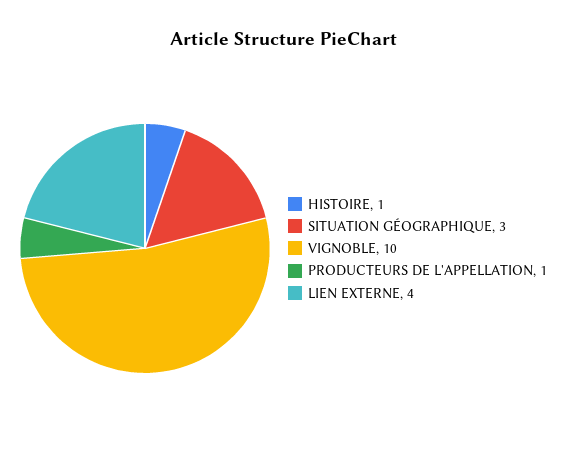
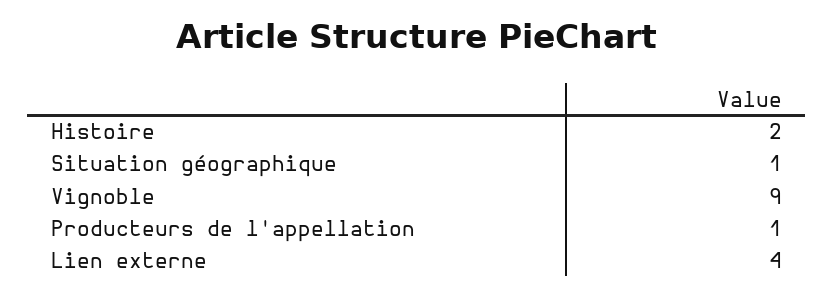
  {
-   "HISTOIRE": 1,
+   "HISTOIRE": 2,
-   "SITUATION GÉOGRAPHIQUE": 3,
+   "SITUATION GÉOGRAPHIQUE": 1,
-   "VIGNOBLE": 10,
+   "VIGNOBLE": 9,
    "PRODUCTEURS DE L'APPELLATION": 1,
    "LIEN EXTERNE": 4
  }

